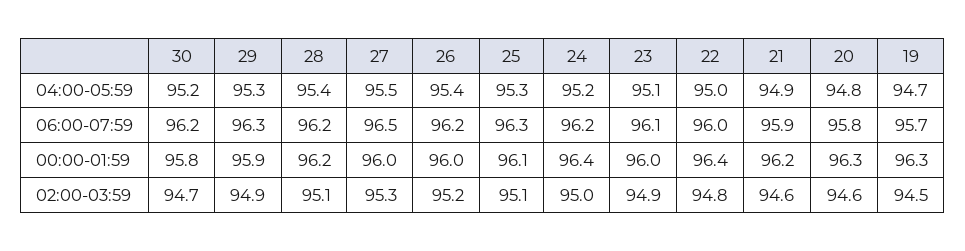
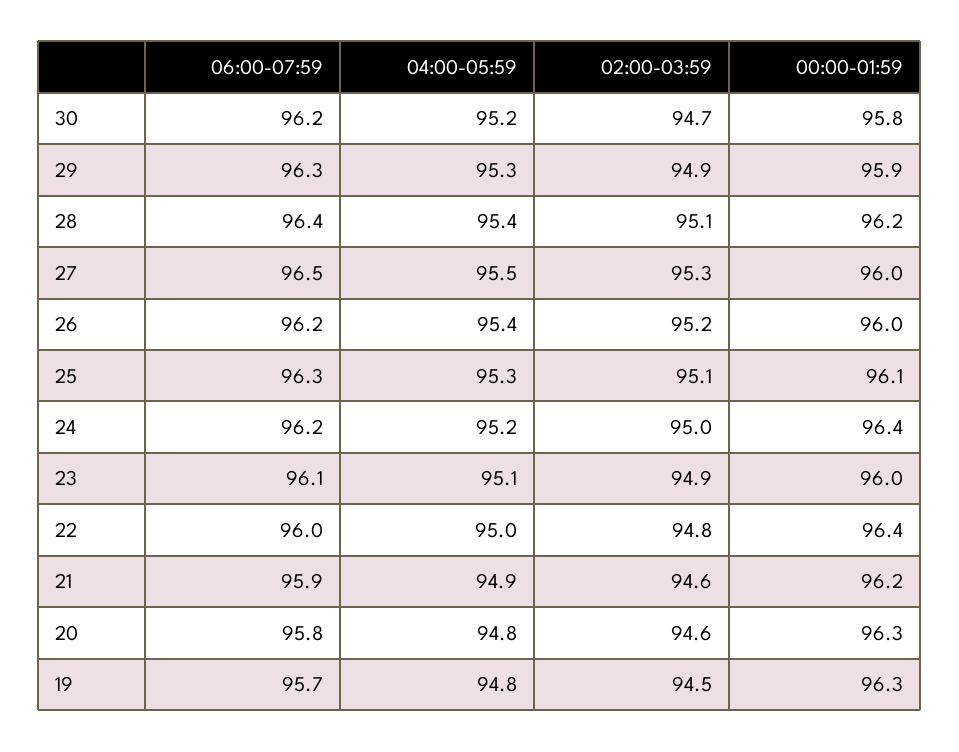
  {
    "30": {
      "04:00-05:59": 95.2,
      "06:00-07:59": 96.2,
      "00:00-01:59": 95.8,
      "02:00-03:59": 94.7
    },
    "29": {
      "04:00-05:59": 95.3,
      "06:00-07:59": 96.3,
      "00:00-01:59": 95.9,
      "02:00-03:59": 94.9
    },
    "28": {
      "04:00-05:59": 95.4,
-     "06:00-07:59": 96.2,
+     "06:00-07:59": 96.4,
      "00:00-01:59": 96.2,
      "02:00-03:59": 95.1
    },
    "27": {
      "04:00-05:59": 95.5,
      "06:00-07:59": 96.5,
      "00:00-01:59": 96,
      "02:00-03:59": 95.3
    },
    "26": {
      "04:00-05:59": 95.4,
      "06:00-07:59": 96.2,
      "00:00-01:59": 96,
      "02:00-03:59": 95.2
    },
    "25": {
      "04:00-05:59": 95.3,
      "06:00-07:59": 96.3,
      "00:00-01:59": 96.1,
      "02:00-03:59": 95.1
    },
    "24": {
      "04:00-05:59": 95.2,
      "06:00-07:59": 96.2,
      "00:00-01:59": 96.4,
      "02:00-03:59": 95
    },
    "23": {
      "04:00-05:59": 95.1,
      "06:00-07:59": 96.1,
      "00:00-01:59": 96,
      "02:00-03:59": 94.9
    },
    "22": {
      "04:00-05:59": 95,
      "06:00-07:59": 96,
      "00:00-01:59": 96.4,
      "02:00-03:59": 94.8
    },
    "21": {
      "04:00-05:59": 94.9,
      "06:00-07:59": 95.9,
      "00:00-01:59": 96.2,
      "02:00-03:59": 94.6
    },
    "20": {
      "04:00-05:59": 94.8,
      "06:00-07:59": 95.8,
      "00:00-01:59": 96.3,
      "02:00-03:59": 94.6
    },
    "19": {
-     "04:00-05:59": 94.7,
+     "04:00-05:59": 94.8,
      "06:00-07:59": 95.7,
      "00:00-01:59": 96.3,
      "02:00-03:59": 94.5
    }
  }

